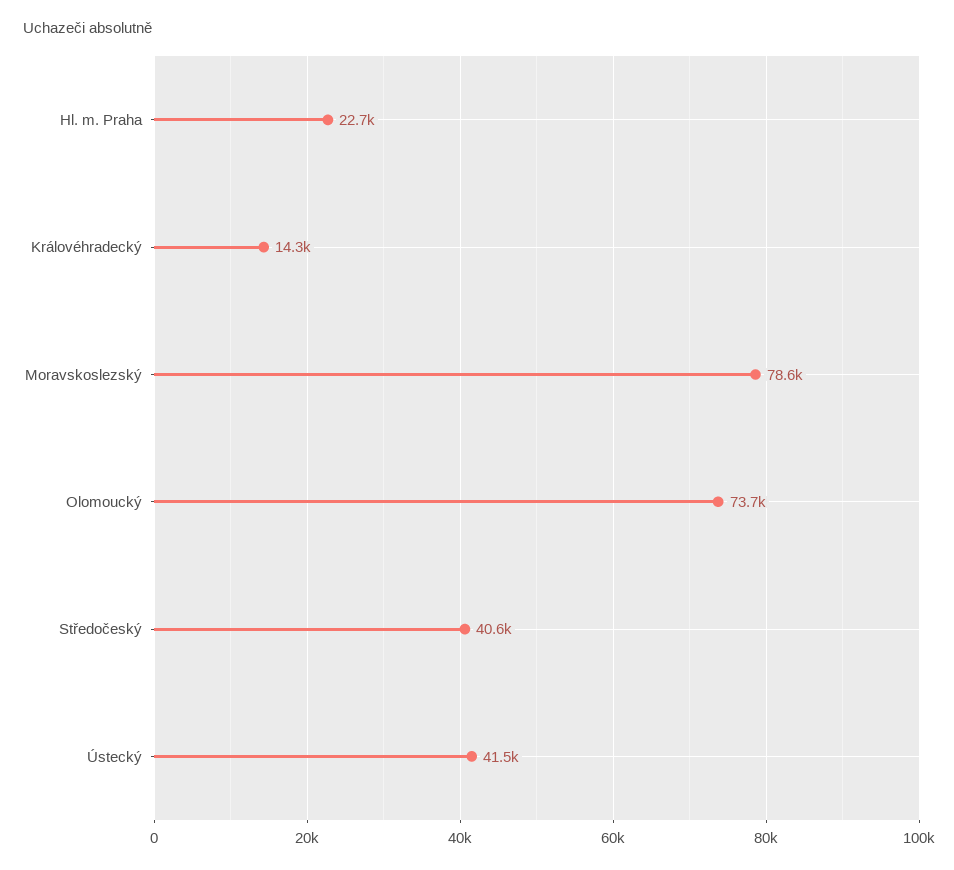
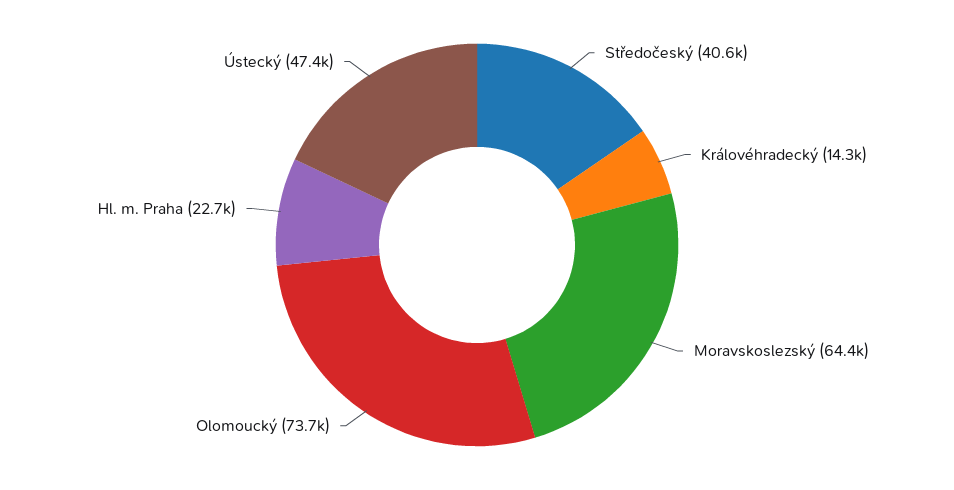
  {
    "Hl. m. Praha": 22700,
    "Královéhradecký": 14300,
-   "Moravskoslezský": 78600,
+   "Moravskoslezský": 64400,
    "Olomoucký": 73700,
    "Středočeský": 40600,
-   "Ústecký": 41500
+   "Ústecký": 47400
  }

